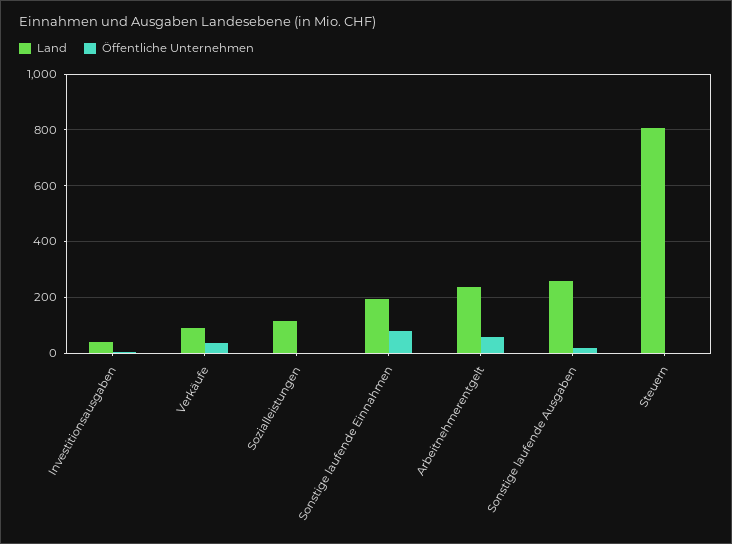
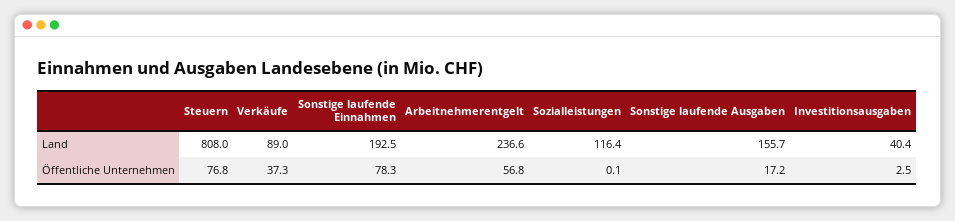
  {
    "Land": {
      "Investitionsausgaben": 40.4,
      "Verkäufe": 89,
      "Sozialleistungen": 116.4,
      "Sonstige laufende Einnahmen": 192.5,
      "Arbeitnehmerentgelt": 236.6,
-     "Sonstige laufende Ausgaben": 250,
+     "Sonstige laufende Ausgaben": 155.7,
      "Steuern": 808
    },
    "Öffentliche Unternehmen": {
      "Investitionsausgaben": 2.5,
      "Verkäufe": 37.3,
      "Sozialleistungen": 0.1,
      "Sonstige laufende Einnahmen": 78.3,
      "Arbeitnehmerentgelt": 56.8,
      "Sonstige laufende Ausgaben": 17.2,
-     "Steuern": 0
+     "Steuern": 76.8
    }
  }

